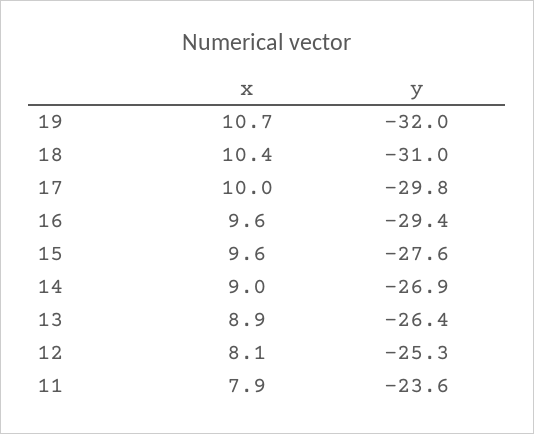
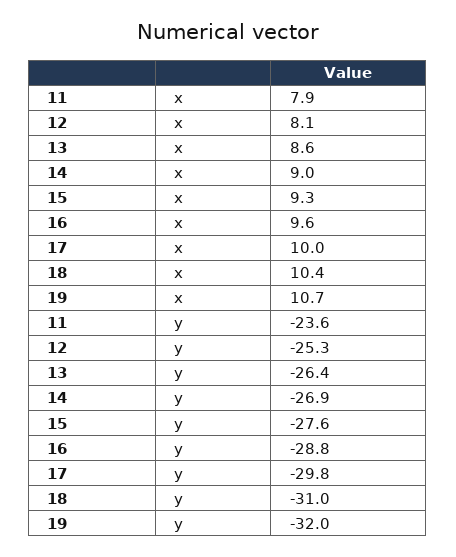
  {
    "x": {
      "19": 10.7,
      "18": 10.4,
      "17": 10,
      "16": 9.6,
-     "15": 9.6,
+     "15": 9.3,
      "14": 9,
-     "13": 8.9,
+     "13": 8.6,
      "12": 8.1,
      "11": 7.9
    },
    "y": {
      "19": -32,
      "18": -31,
      "17": -29.8,
-     "16": -29.4,
+     "16": -28.8,
      "15": -27.6,
      "14": -26.9,
      "13": -26.4,
      "12": -25.3,
      "11": -23.6
    }
  }

